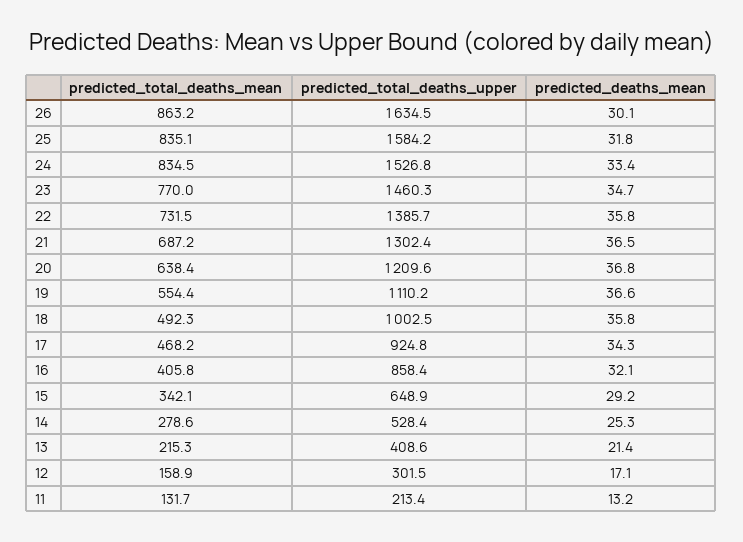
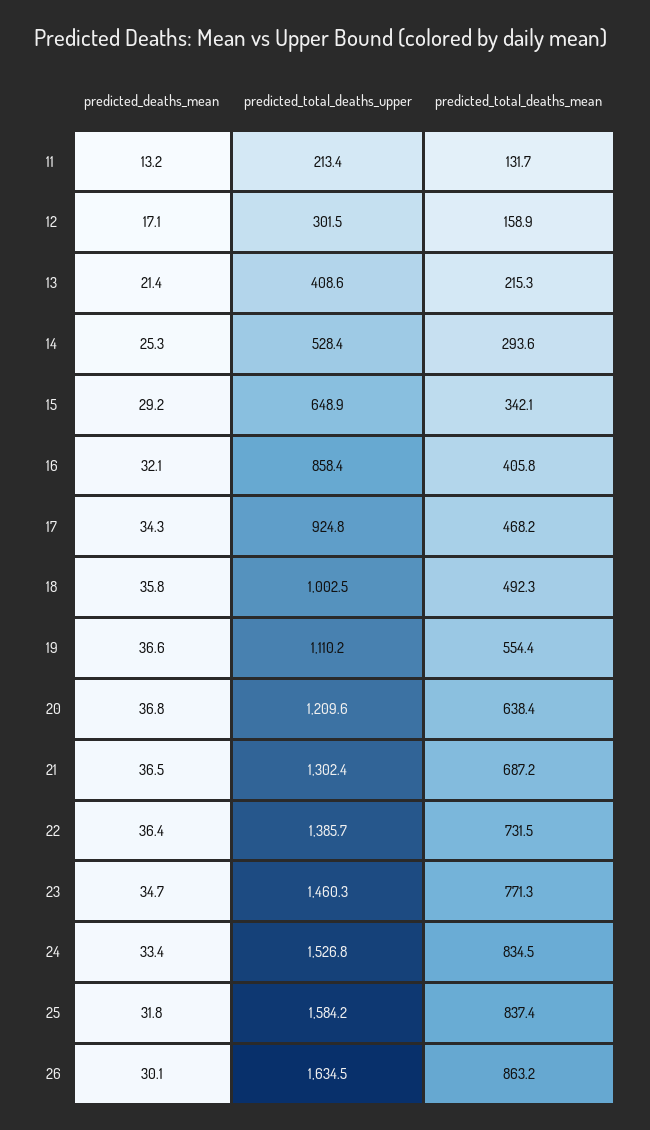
  {
    "predicted_total_deaths_mean": {
      "26": 863.2,
-     "25": 835.1,
+     "25": 837.4,
      "24": 834.5,
-     "23": 770,
+     "23": 771.3,
      "22": 731.5,
      "21": 687.2,
      "20": 638.4,
      "19": 554.4,
      "18": 492.3,
      "17": 468.2,
      "16": 405.8,
      "15": 342.1,
-     "14": 278.6,
+     "14": 293.6,
      "13": 215.3,
      "12": 158.9,
      "11": 131.7
    },
    "predicted_total_deaths_upper": {
      "26": 1634.5,
      "25": 1584.2,
      "24": 1526.8,
      "23": 1460.3,
      "22": 1385.7,
      "21": 1302.4,
      "20": 1209.6,
      "19": 1110.2,
      "18": 1002.5,
      "17": 924.8,
      "16": 858.4,
      "15": 648.9,
      "14": 528.4,
      "13": 408.6,
      "12": 301.5,
      "11": 213.4
    },
    "predicted_deaths_mean": {
      "26": 30.1,
      "25": 31.8,
      "24": 33.4,
      "23": 34.7,
-     "22": 35.8,
+     "22": 36.4,
      "21": 36.5,
      "20": 36.8,
      "19": 36.6,
      "18": 35.8,
      "17": 34.3,
      "16": 32.1,
      "15": 29.2,
      "14": 25.3,
      "13": 21.4,
      "12": 17.1,
      "11": 13.2
    }
  }

